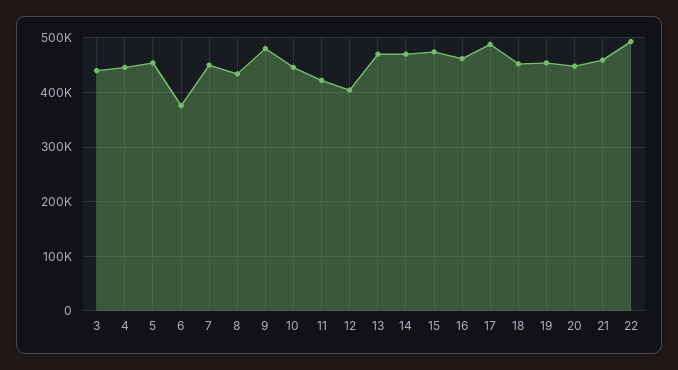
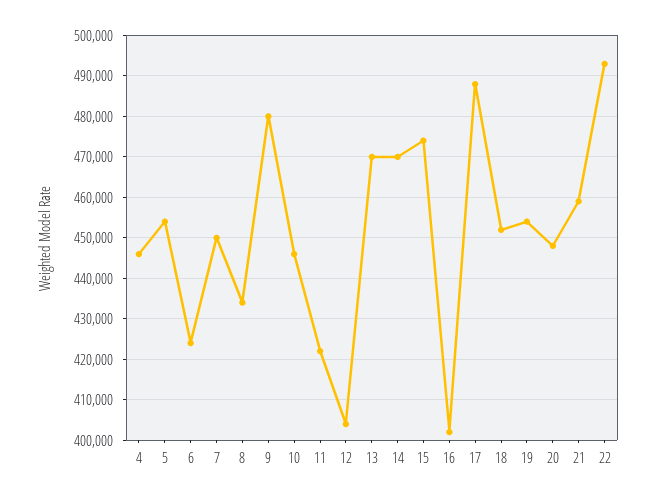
  {
-   "3": 440000,
    "4": 446000,
    "5": 454000,
-   "6": 380000,
+   "6": 424000,
    "7": 450000,
    "8": 434000,
    "9": 480000,
    "10": 446000,
    "11": 422000,
    "12": 404000,
    "13": 470000,
    "14": 470000,
    "15": 474000,
-   "16": 460000,
+   "16": 402000,
    "17": 488000,
    "18": 452000,
    "19": 454000,
    "20": 448000,
    "21": 460000,
    "22": 494000
  }

